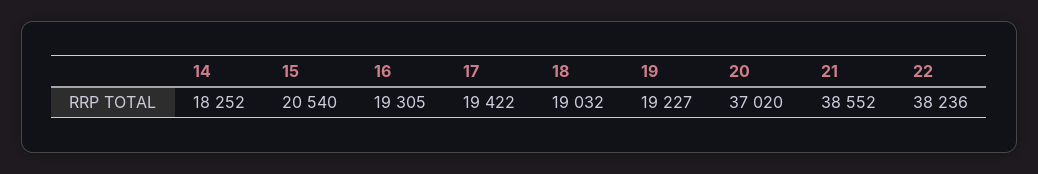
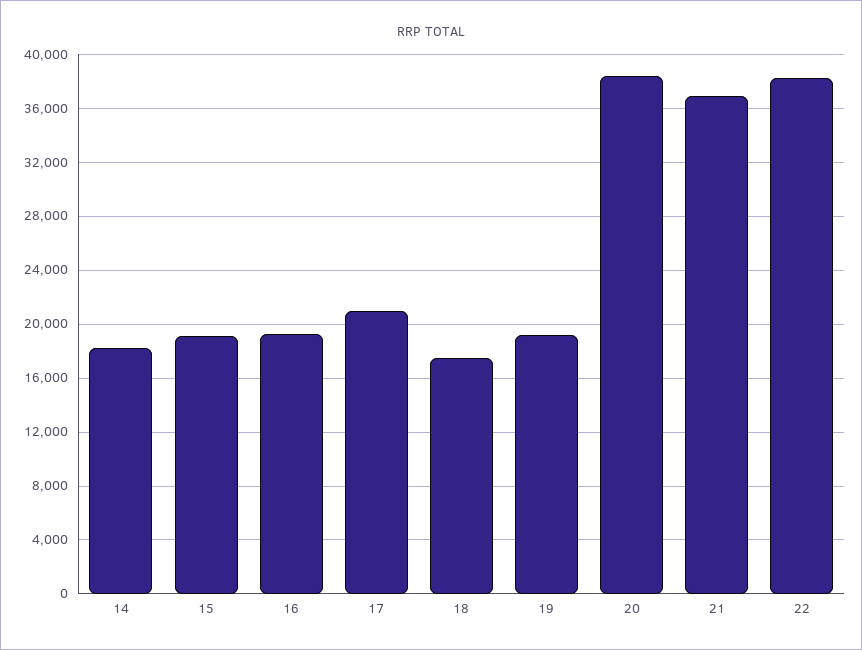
  {
    "14": 18252,
-   "15": 20540,
+   "15": 19000,
    "16": 19305,
-   "17": 19422,
+   "17": 21000,
-   "18": 19032,
+   "18": 17500,
    "19": 19227,
-   "20": 37020,
+   "20": 38500,
-   "21": 38552,
+   "21": 37000,
    "22": 38236
  }

